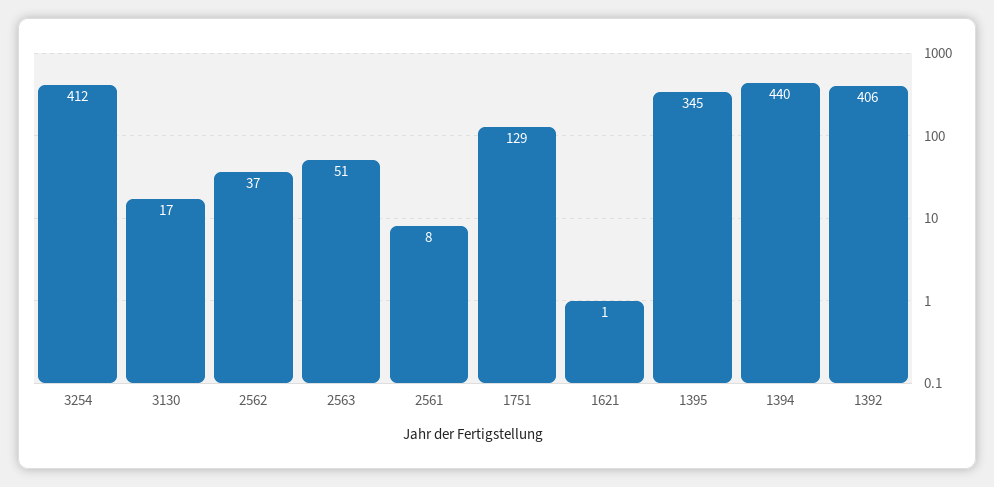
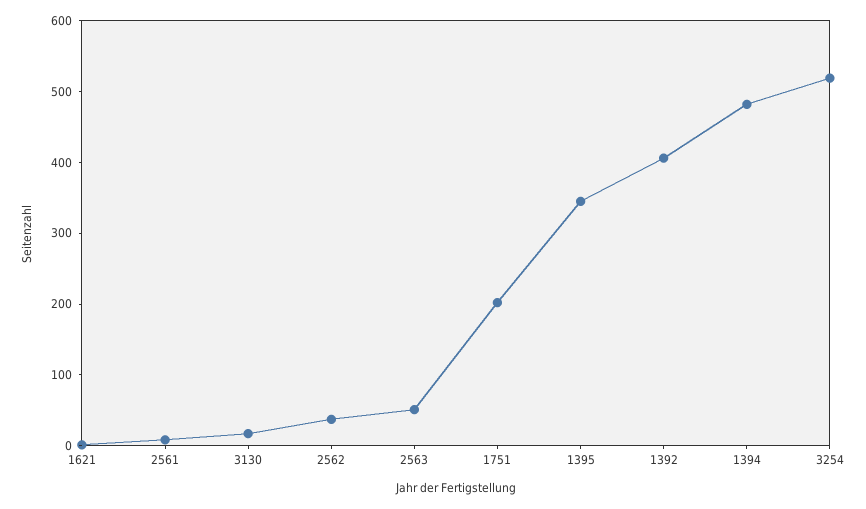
  {
-   "3254": 412,
+   "3254": 520,
    "3130": 17,
    "2562": 37,
    "2563": 51,
    "2561": 8,
-   "1751": 129,
+   "1751": 200,
    "1621": 1,
    "1395": 345,
-   "1394": 440,
+   "1394": 480,
    "1392": 406
  }

